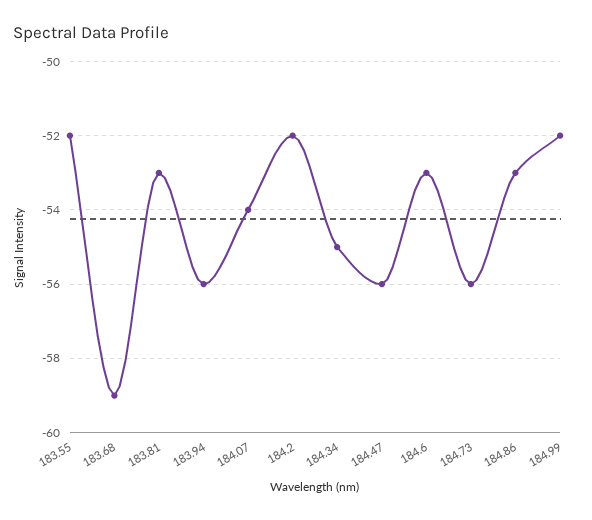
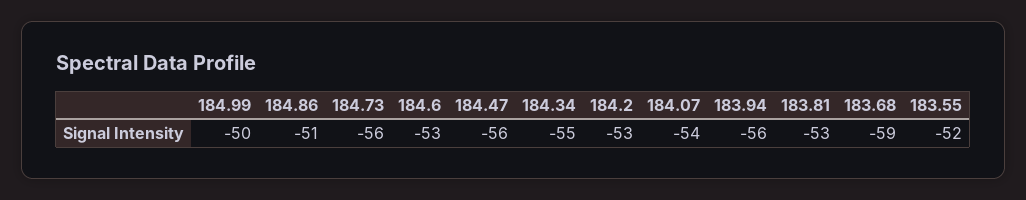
  {
    "183.55": -52,
    "183.68": -59,
    "183.81": -53,
    "183.94": -56,
    "184.07": -54,
-   "184.2": -52,
+   "184.2": -53,
    "184.34": -55,
    "184.47": -56,
    "184.6": -53,
    "184.73": -56,
-   "184.86": -53,
+   "184.86": -51,
-   "184.99": -52
+   "184.99": -50
  }

